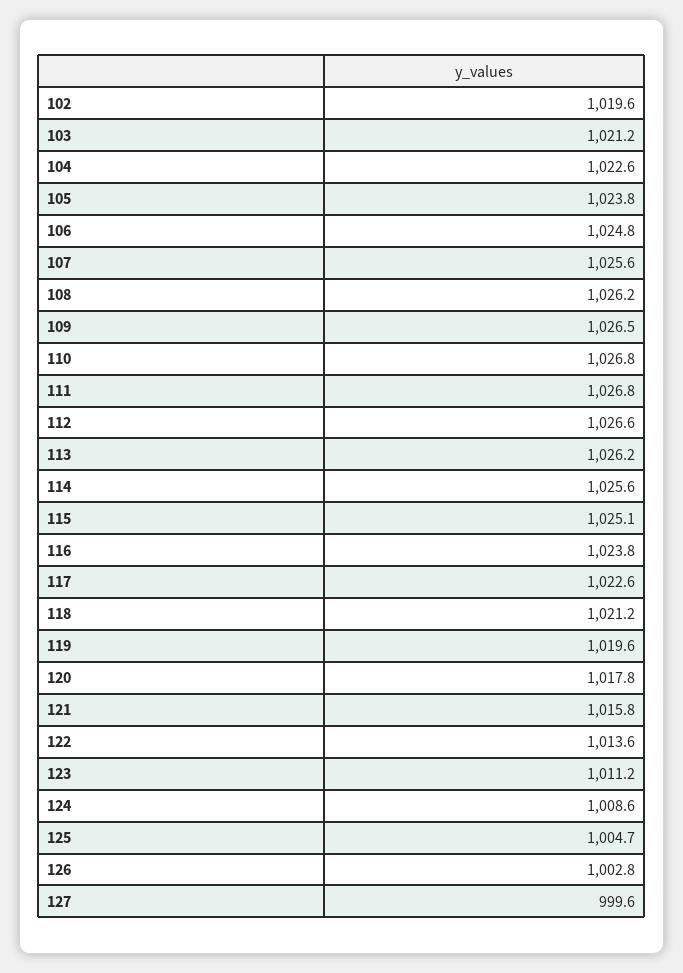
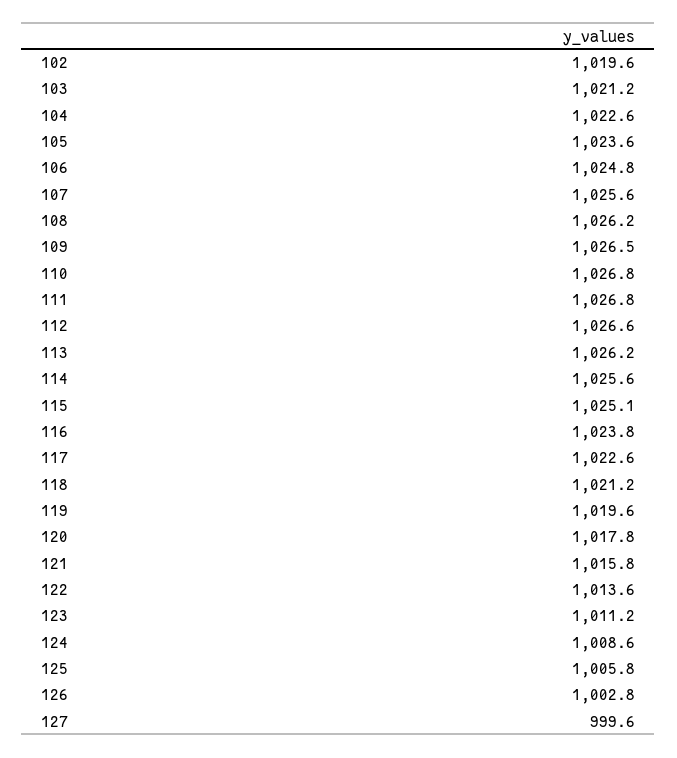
  {
    "102": 1019.6,
    "103": 1021.2,
    "104": 1022.6,
-   "105": 1023.8,
+   "105": 1023.6,
    "106": 1024.8,
    "107": 1025.6,
    "108": 1026.2,
    "109": 1026.5,
    "110": 1026.8,
    "111": 1026.8,
    "112": 1026.6,
    "113": 1026.2,
    "114": 1025.6,
    "115": 1025.1,
    "116": 1023.8,
    "117": 1022.6,
    "118": 1021.2,
    "119": 1019.6,
    "120": 1017.8,
    "121": 1015.8,
    "122": 1013.6,
    "123": 1011.2,
    "124": 1008.6,
-   "125": 1004.7,
+   "125": 1005.8,
    "126": 1002.8,
    "127": 999.6
  }

